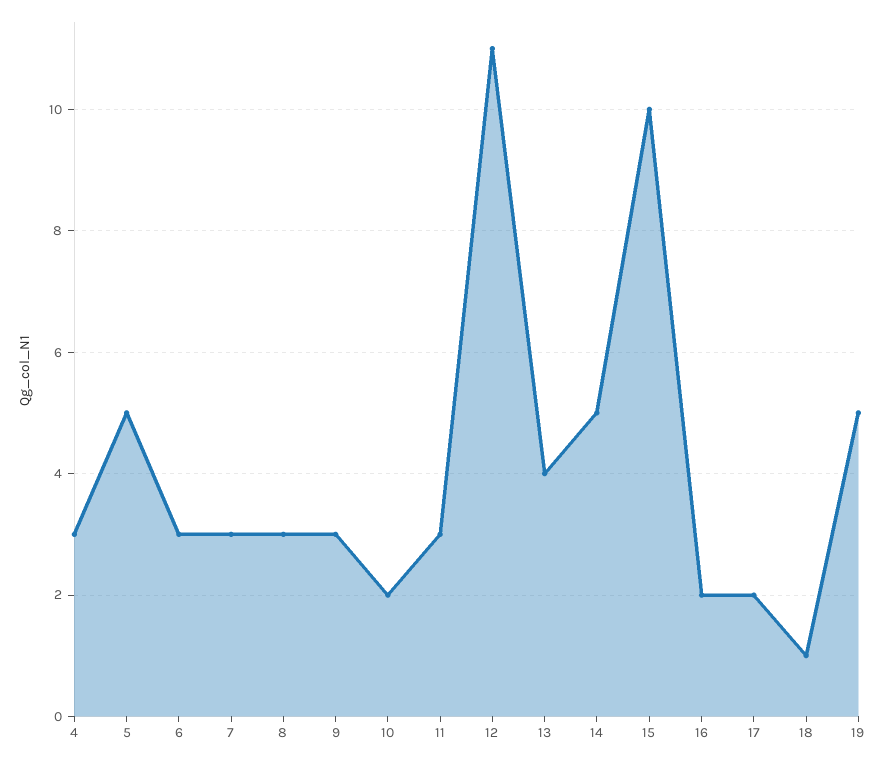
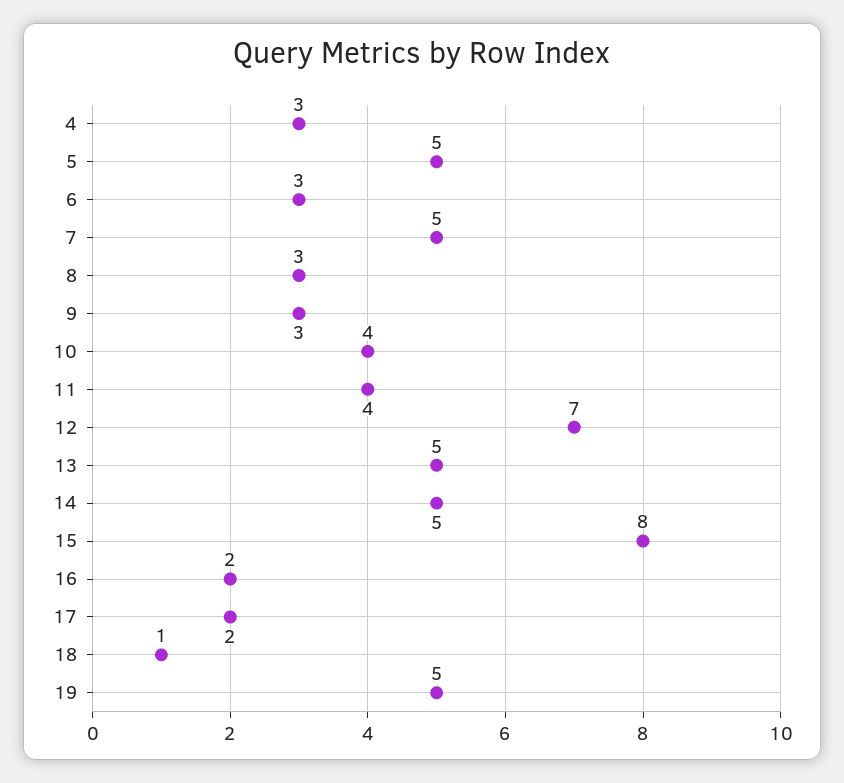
  {
    "4": 3,
    "5": 5,
    "6": 3,
-   "7": 3,
+   "7": 5,
    "8": 3,
    "9": 3,
-   "10": 2,
+   "10": 4,
-   "11": 3,
+   "11": 4,
-   "12": 11,
+   "12": 7,
-   "13": 4,
+   "13": 5,
    "14": 5,
-   "15": 10,
+   "15": 8,
    "16": 2,
    "17": 2,
    "18": 1,
    "19": 5
  }

